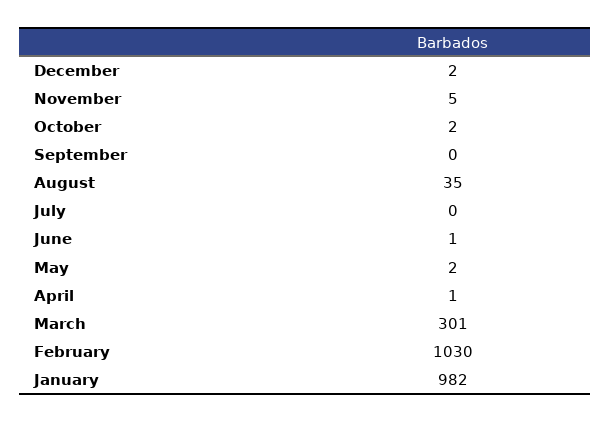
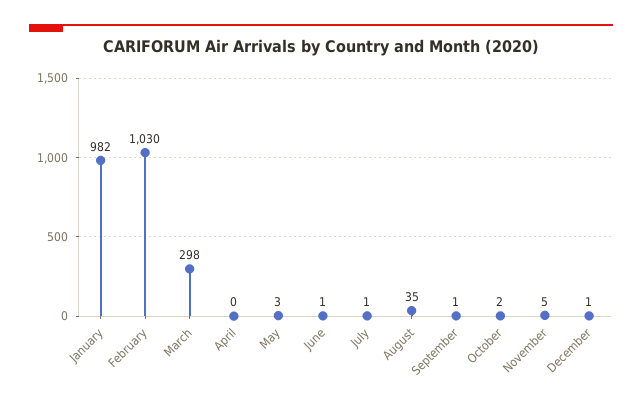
  {
-   "December": 2,
+   "December": 1,
    "November": 5,
    "October": 2,
-   "September": 0,
+   "September": 1,
    "August": 35,
-   "July": 0,
+   "July": 1,
    "June": 1,
-   "May": 2,
+   "May": 3,
-   "April": 1,
+   "April": 0,
-   "March": 301,
+   "March": 298,
    "February": 1030,
    "January": 982
  }

